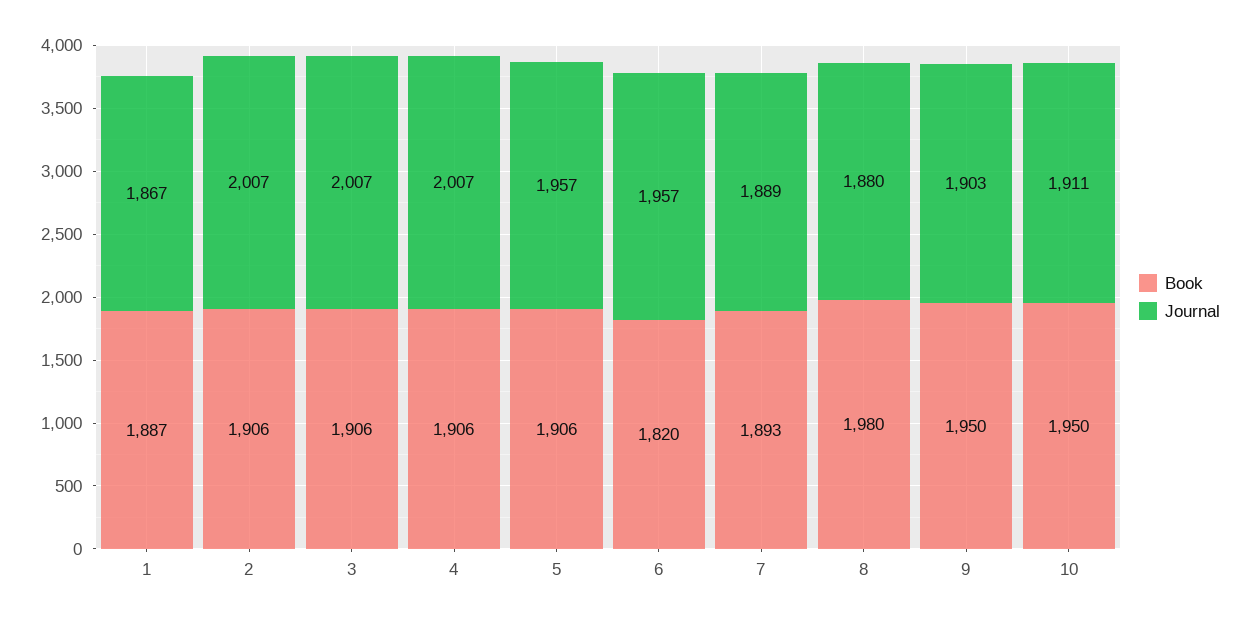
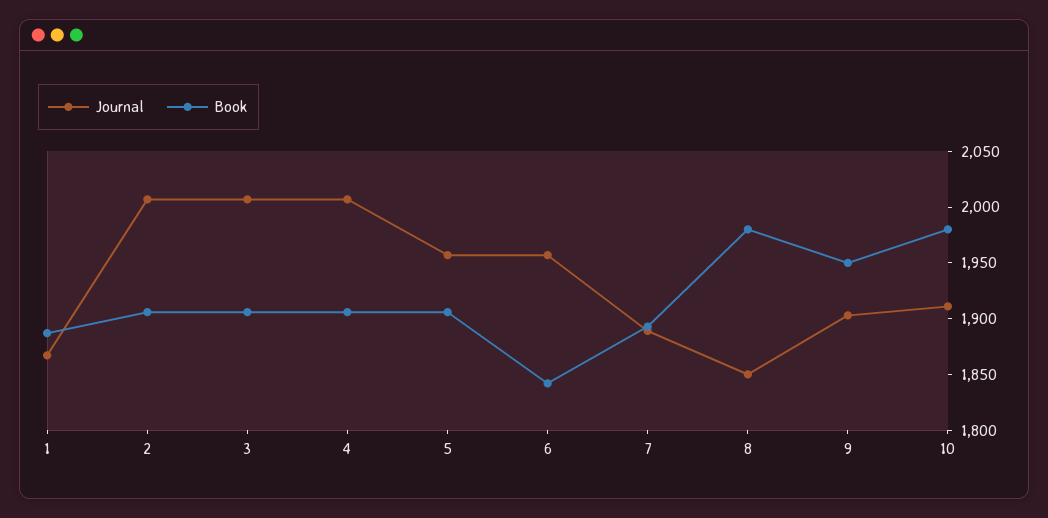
  {
    "Book": {
      "1": 1887,
      "2": 1906,
      "3": 1906,
      "4": 1906,
      "5": 1906,
-     "6": 1820,
+     "6": 1840,
      "7": 1893,
      "8": 1980,
      "9": 1950,
-     "10": 1950
+     "10": 1980
    },
    "Journal": {
      "1": 1867,
      "2": 2007,
      "3": 2007,
      "4": 2007,
      "5": 1957,
      "6": 1957,
      "7": 1889,
-     "8": 1880,
+     "8": 1850,
      "9": 1903,
      "10": 1911
    }
  }

